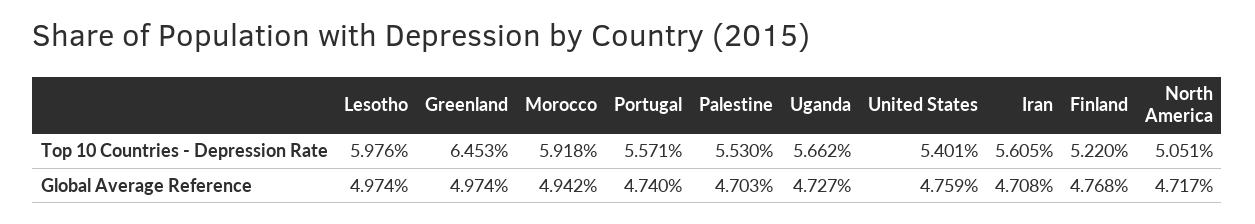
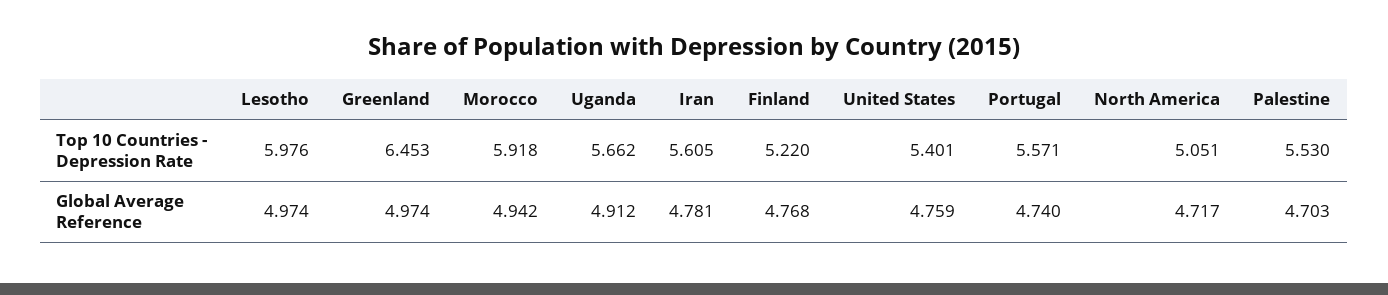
  {
    "Lesotho": {
      "Top 10 Countries - Depression Rate": 5.976,
      "Global Average Reference": 4.974
    },
    "Greenland": {
      "Top 10 Countries - Depression Rate": 6.453,
      "Global Average Reference": 4.974
    },
    "Morocco": {
      "Top 10 Countries - Depression Rate": 5.918,
      "Global Average Reference": 4.942
    },
    "Portugal": {
      "Top 10 Countries - Depression Rate": 5.571,
      "Global Average Reference": 4.74
    },
    "Palestine": {
      "Top 10 Countries - Depression Rate": 5.53,
      "Global Average Reference": 4.703
    },
    "Uganda": {
      "Top 10 Countries - Depression Rate": 5.662,
-     "Global Average Reference": 4.727
+     "Global Average Reference": 4.912
    },
    "United States": {
      "Top 10 Countries - Depression Rate": 5.401,
      "Global Average Reference": 4.759
    },
    "Iran": {
      "Top 10 Countries - Depression Rate": 5.605,
-     "Global Average Reference": 4.708
+     "Global Average Reference": 4.781
    },
    "Finland": {
      "Top 10 Countries - Depression Rate": 5.22,
      "Global Average Reference": 4.768
    },
    "North America": {
      "Top 10 Countries - Depression Rate": 5.051,
      "Global Average Reference": 4.717
    }
  }

